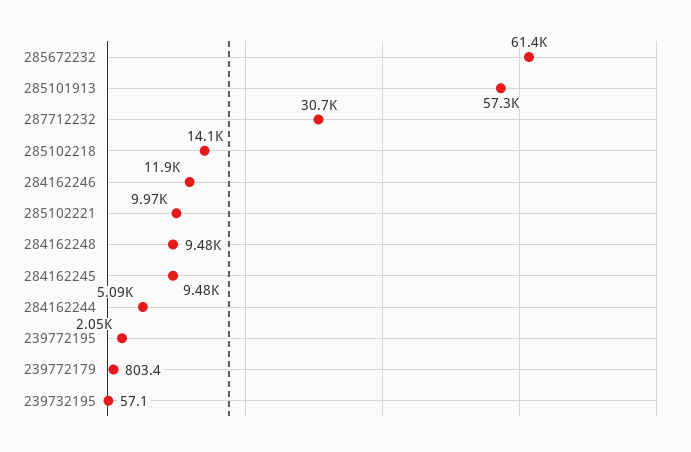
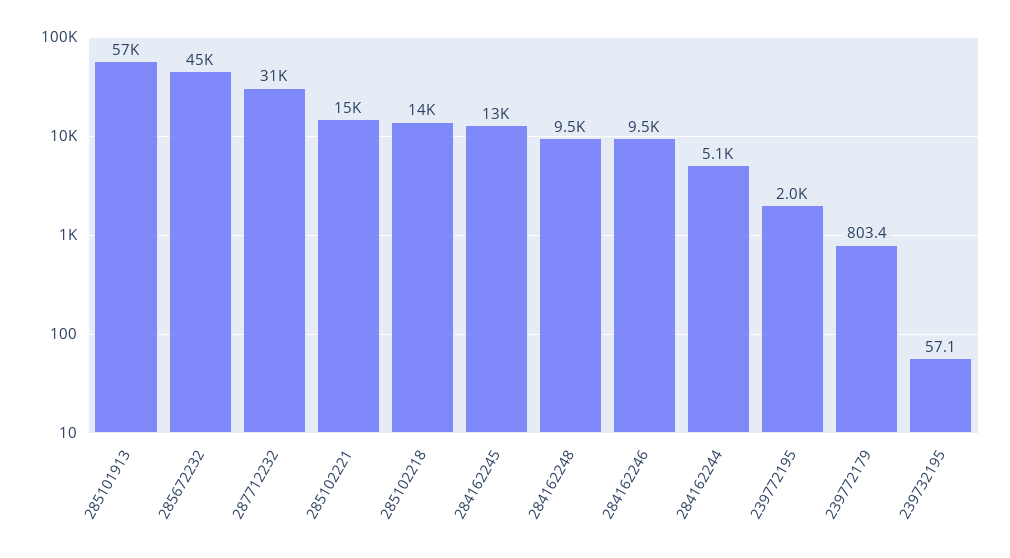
  {
-   "285672232": 61400,
+   "285672232": 45000,
    "285101913": 57300,
    "287712232": 30700,
    "285102218": 14100,
-   "284162246": 11900,
+   "284162246": 9500,
-   "285102221": 9970,
+   "285102221": 15000,
    "284162248": 9480,
-   "284162245": 9480,
+   "284162245": 13000,
    "284162244": 5090,
    "239772195": 2050,
    "239772179": 803.4,
    "239732195": 57.1
  }

